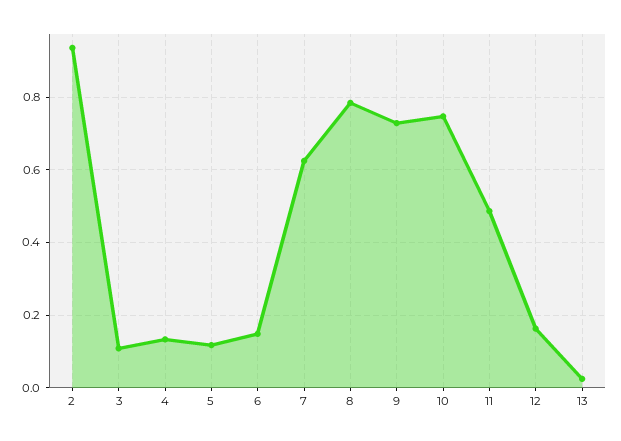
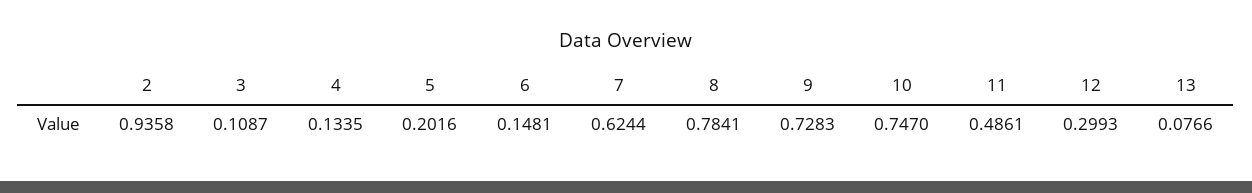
  {
    "2": 0.9358,
    "3": 0.1087,
    "4": 0.1335,
-   "5": 0.12,
+   "5": 0.2016,
    "6": 0.1481,
    "7": 0.6244,
    "8": 0.7841,
    "9": 0.7283,
    "10": 0.747,
    "11": 0.4861,
-   "12": 0.16,
+   "12": 0.2993,
-   "13": 0.02
+   "13": 0.0766
  }

